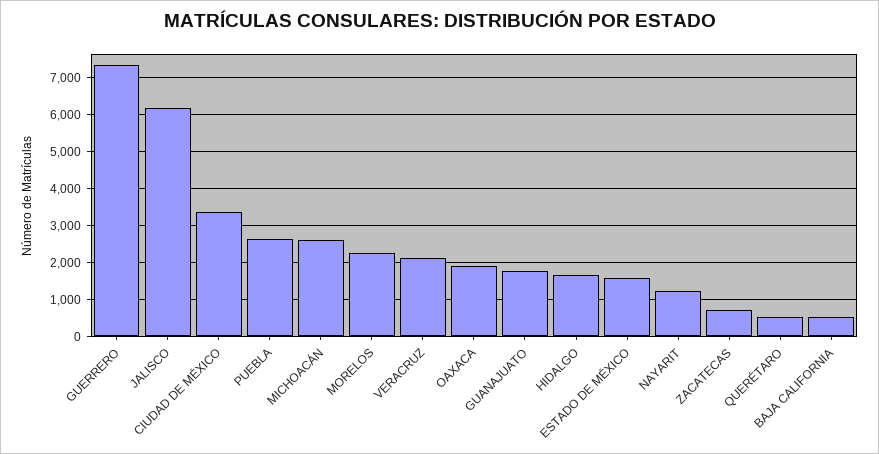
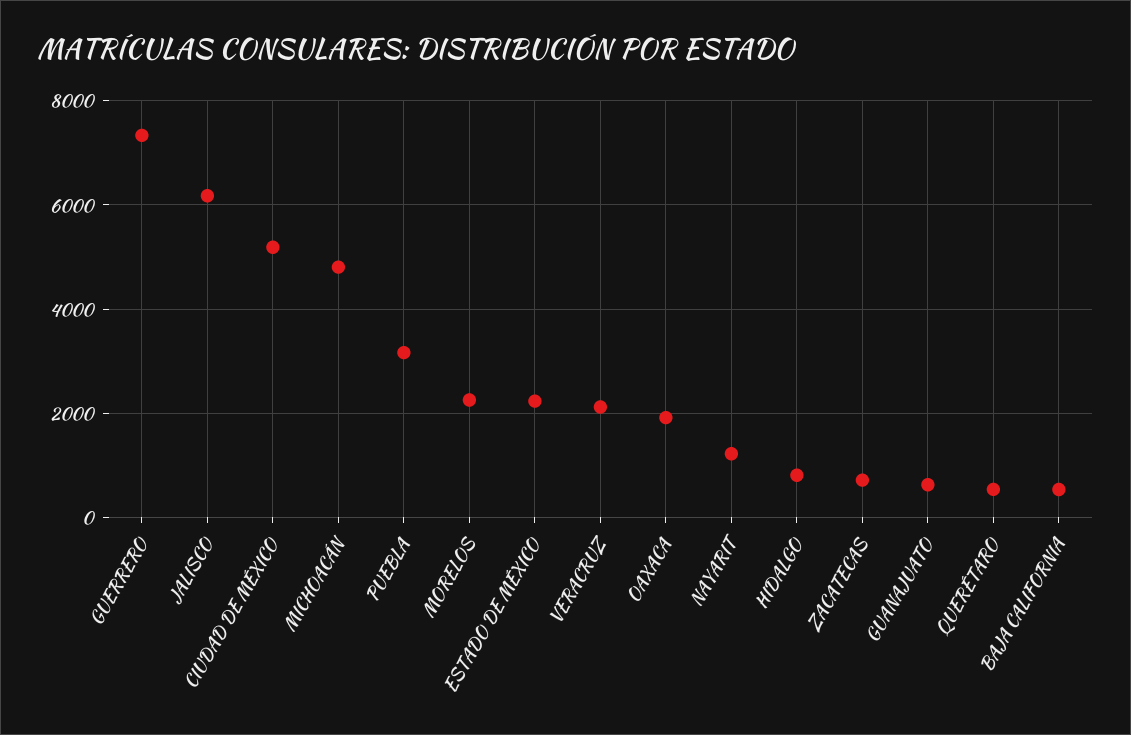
  {
    "GUERRERO": 7400,
    "JALISCO": 6200,
-   "CIUDAD DE MÉXICO": 3400,
+   "CIUDAD DE MÉXICO": 5200,
-   "PUEBLA": 2600,
+   "PUEBLA": 3200,
-   "MICHOACÁN": 2600,
+   "MICHOACÁN": 4800,
    "MORELOS": 2200,
    "VERACRUZ": 2200,
    "OAXACA": 2000,
-   "GUANAJUATO": 1800,
+   "GUANAJUATO": 600,
-   "HIDALGO": 1600,
+   "HIDALGO": 800,
-   "ESTADO DE MÉXICO": 1600,
+   "ESTADO DE MÉXICO": 2200,
    "NAYARIT": 1200,
    "ZACATECAS": 800,
    "QUERÉTARO": 600,
    "BAJA CALIFORNIA": 600
  }

